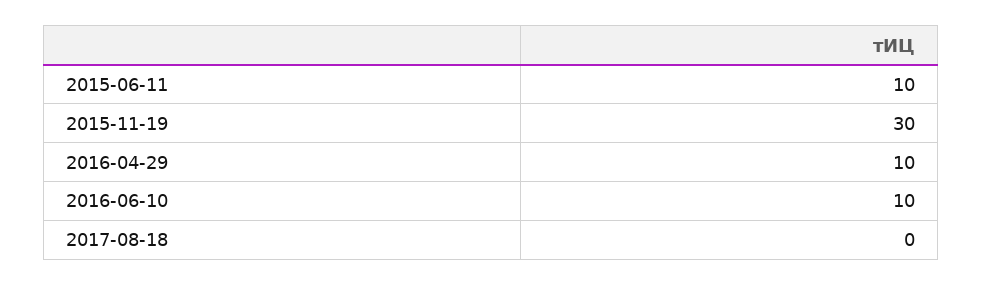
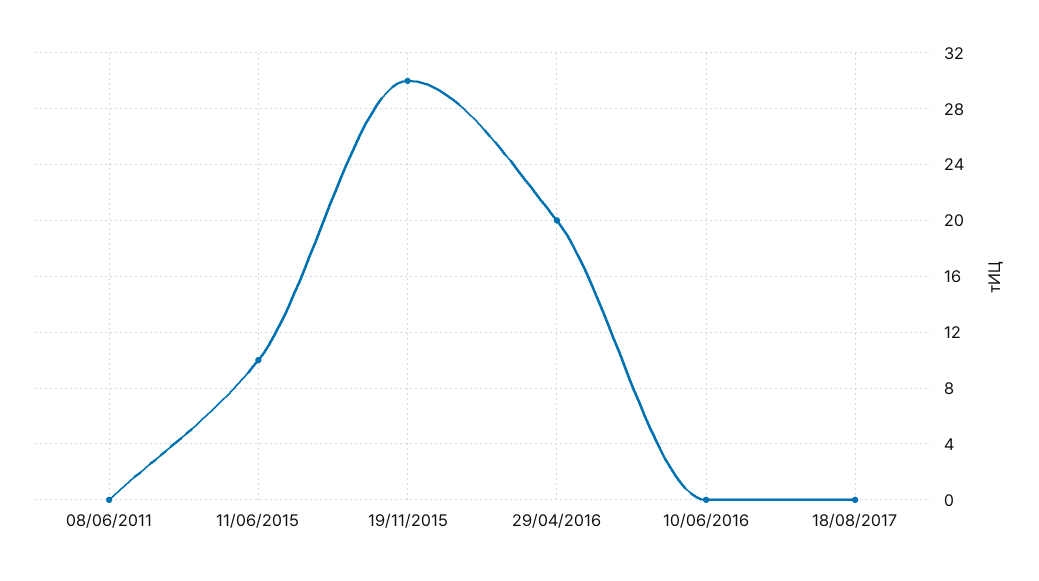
  {
    "2015-06-11": 10,
    "2015-11-19": 30,
-   "2016-04-29": 10,
+   "2016-04-29": 20,
-   "2016-06-10": 10,
+   "2016-06-10": 0,
-   "2017-08-18": 0
+   "2017-08-18": 0,
+   "08/06/2011": 0
  }

